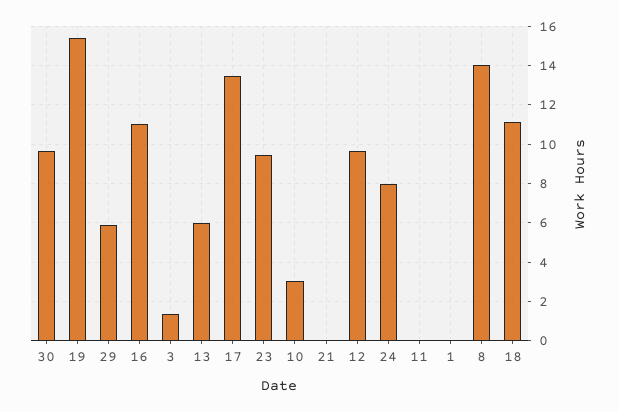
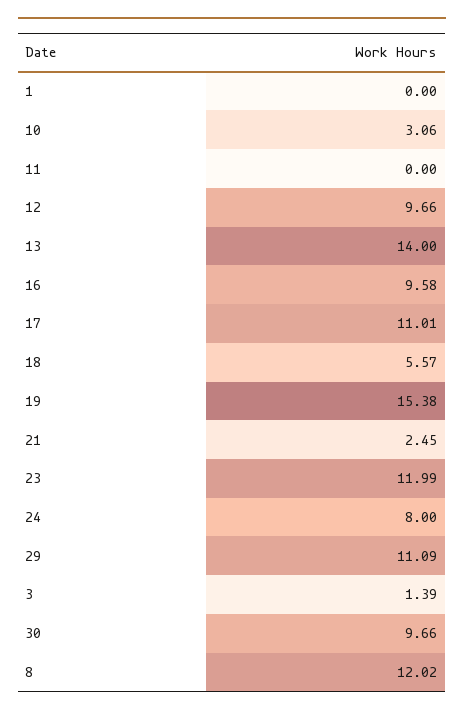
  {
    "30": 9.66,
    "19": 15.38,
-   "29": 6,
+   "29": 11.09,
-   "16": 11,
+   "16": 9.58,
    "3": 1.39,
-   "13": 6,
+   "13": 14,
-   "17": 13.5,
+   "17": 11.01,
-   "23": 9.5,
+   "23": 11.99,
    "10": 3.06,
-   "21": 0,
+   "21": 2.45,
    "12": 9.66,
    "24": 8,
    "11": 0,
    "1": 0,
-   "8": 14,
+   "8": 12.02,
-   "18": 11
+   "18": 5.57
  }

